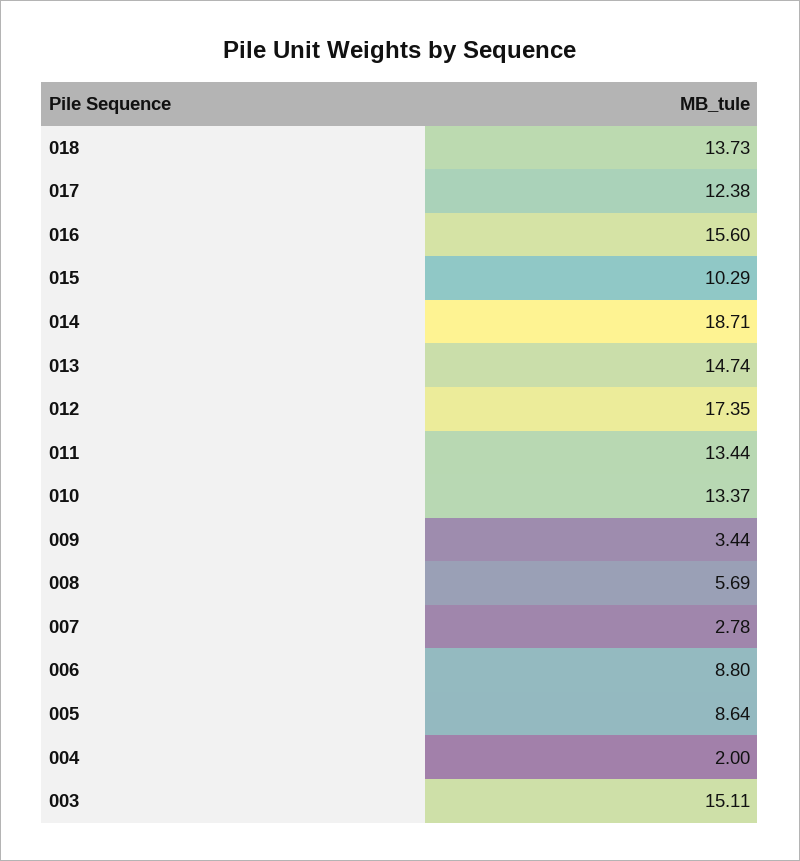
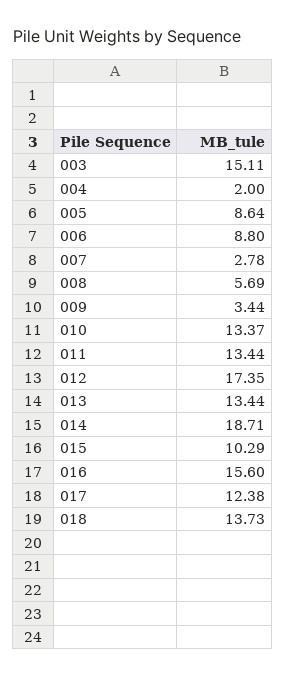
  {
    "018": 13.73,
    "017": 12.38,
    "016": 15.6,
    "015": 10.29,
    "014": 18.71,
-   "013": 14.74,
+   "013": 13.44,
    "012": 17.35,
    "011": 13.44,
    "010": 13.37,
    "009": 3.44,
    "008": 5.69,
    "007": 2.78,
    "006": 8.8,
    "005": 8.64,
    "004": 2,
    "003": 15.11
  }

